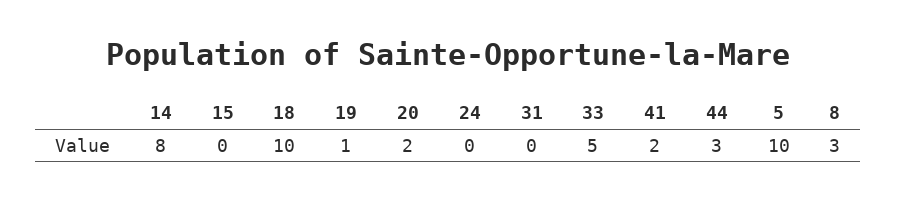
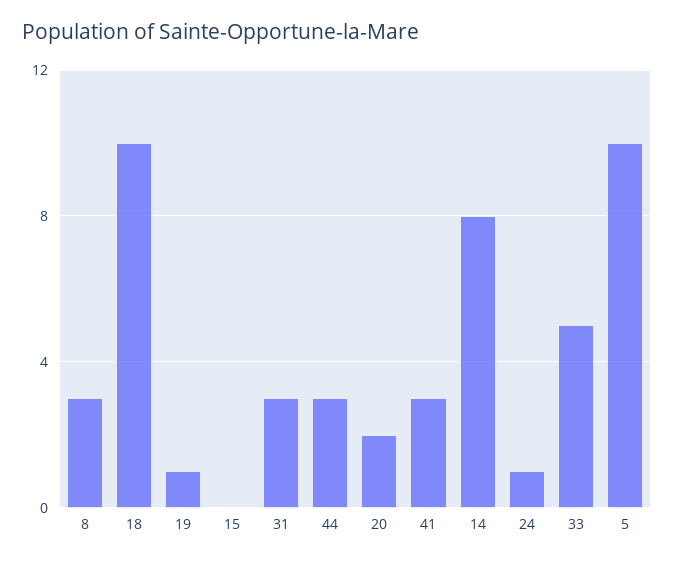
  {
    "14": 8,
    "15": 0,
    "18": 10,
    "19": 1,
    "20": 2,
-   "24": 0,
+   "24": 1,
-   "31": 0,
+   "31": 3,
    "33": 5,
-   "41": 2,
+   "41": 3,
    "44": 3,
    "5": 10,
    "8": 3
  }

